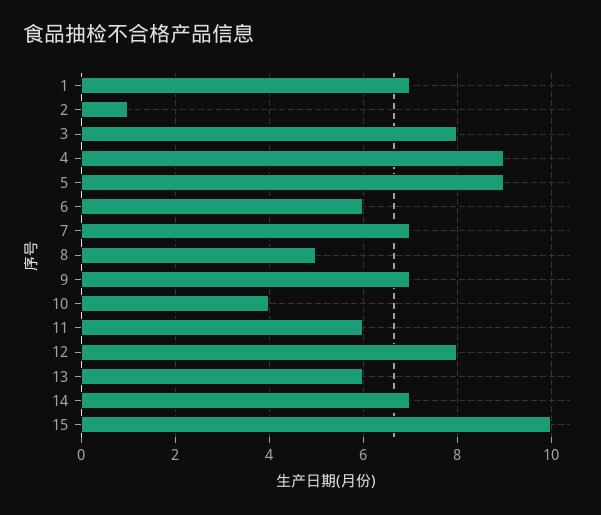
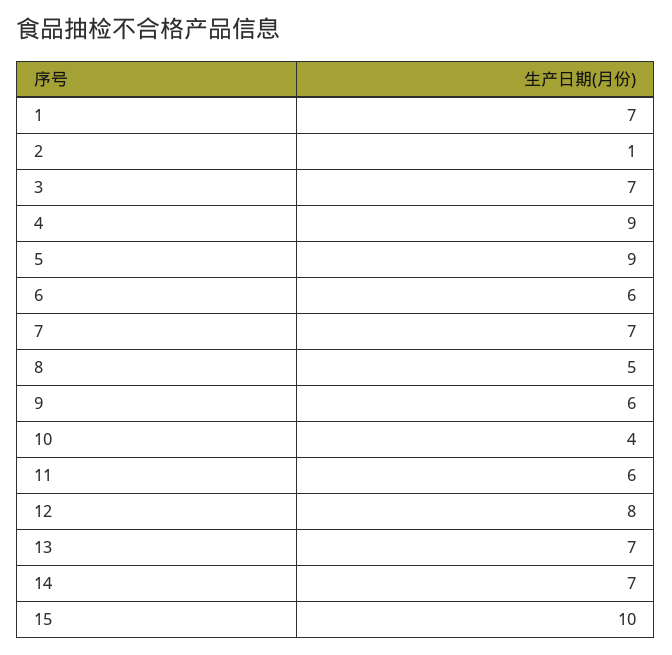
  {
    "1": 7,
    "2": 1,
-   "3": 8,
+   "3": 7,
    "4": 9,
    "5": 9,
    "6": 6,
    "7": 7,
    "8": 5,
-   "9": 7,
+   "9": 6,
    "10": 4,
    "11": 6,
    "12": 8,
-   "13": 6,
+   "13": 7,
    "14": 7,
    "15": 10
  }

